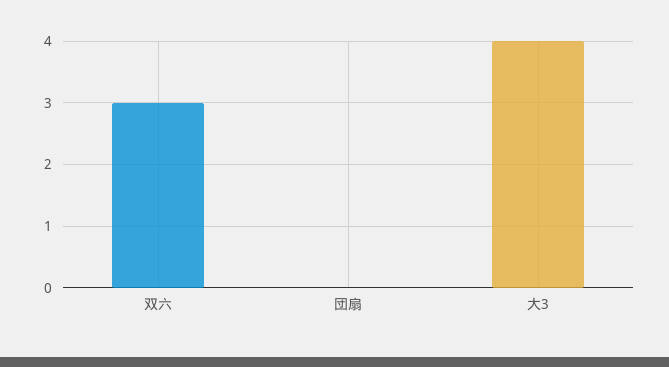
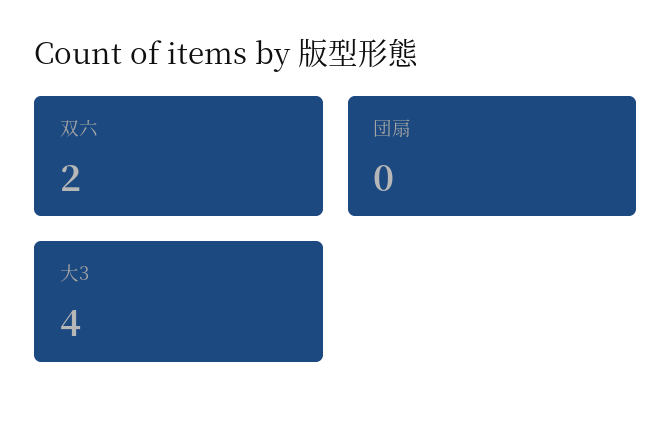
  {
-   "双六": 3,
+   "双六": 2,
    "団扇": 0,
    "大3": 4
  }

